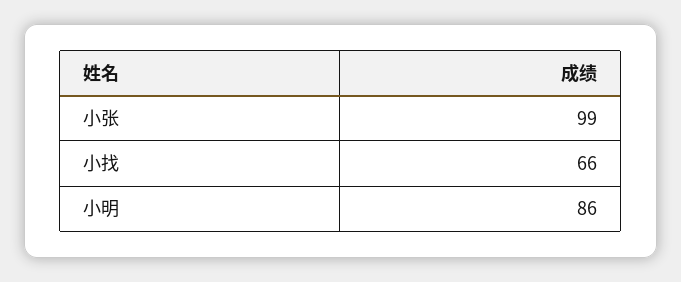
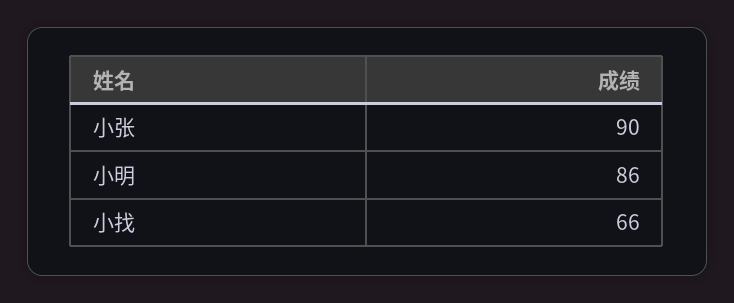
  {
-   "小张": 99,
+   "小张": 90,
    "小找": 66,
    "小明": 86
  }

